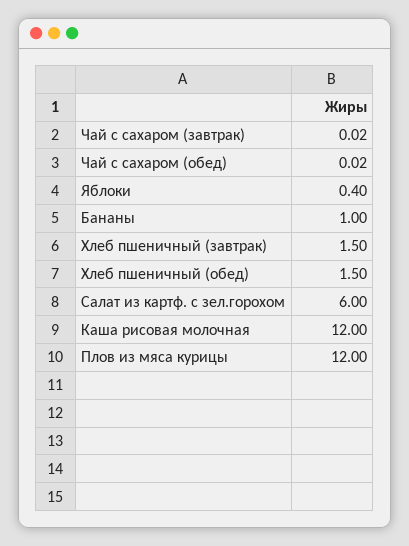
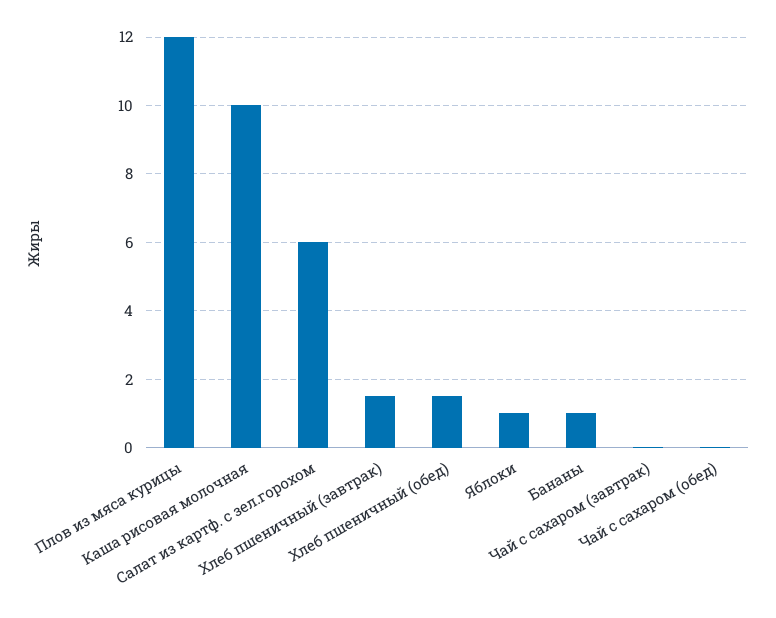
  {
    "Чай с сахаром (завтрак)": 0.02,
    "Чай с сахаром (обед)": 0.02,
-   "Яблоки": 0.4,
+   "Яблоки": 1,
    "Бананы": 1,
    "Хлеб пшеничный (завтрак)": 1.5,
    "Хлеб пшеничный (обед)": 1.5,
    "Салат из картф. с зел.горохом": 6,
-   "Каша рисовая молочная": 12,
+   "Каша рисовая молочная": 10,
    "Плов из мяса курицы": 12
  }

